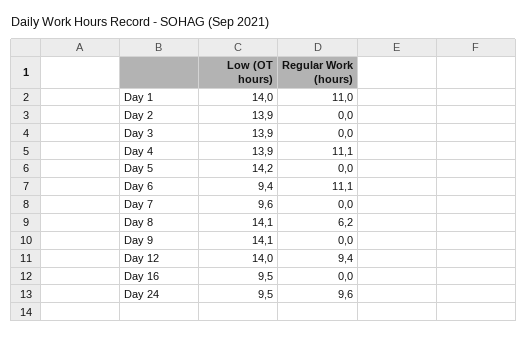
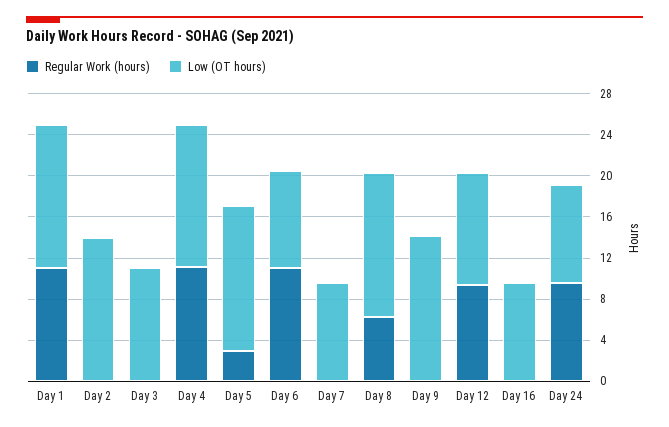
  {
    "Low (OT hours)": {
      "Day 1": 14,
      "Day 2": 13.9,
-     "Day 3": 13.9,
+     "Day 3": 11,
      "Day 4": 13.9,
      "Day 5": 14.2,
      "Day 6": 9.4,
      "Day 7": 9.6,
      "Day 8": 14.1,
      "Day 9": 14.1,
-     "Day 12": 14,
+     "Day 12": 11,
      "Day 16": 9.5,
      "Day 24": 9.5
    },
    "Regular Work (hours)": {
      "Day 1": 11,
      "Day 2": 0,
      "Day 3": 0,
      "Day 4": 11.1,
-     "Day 5": 0,
+     "Day 5": 3,
      "Day 6": 11.1,
      "Day 7": 0,
      "Day 8": 6.2,
      "Day 9": 0,
      "Day 12": 9.4,
      "Day 16": 0,
      "Day 24": 9.6
    }
  }

